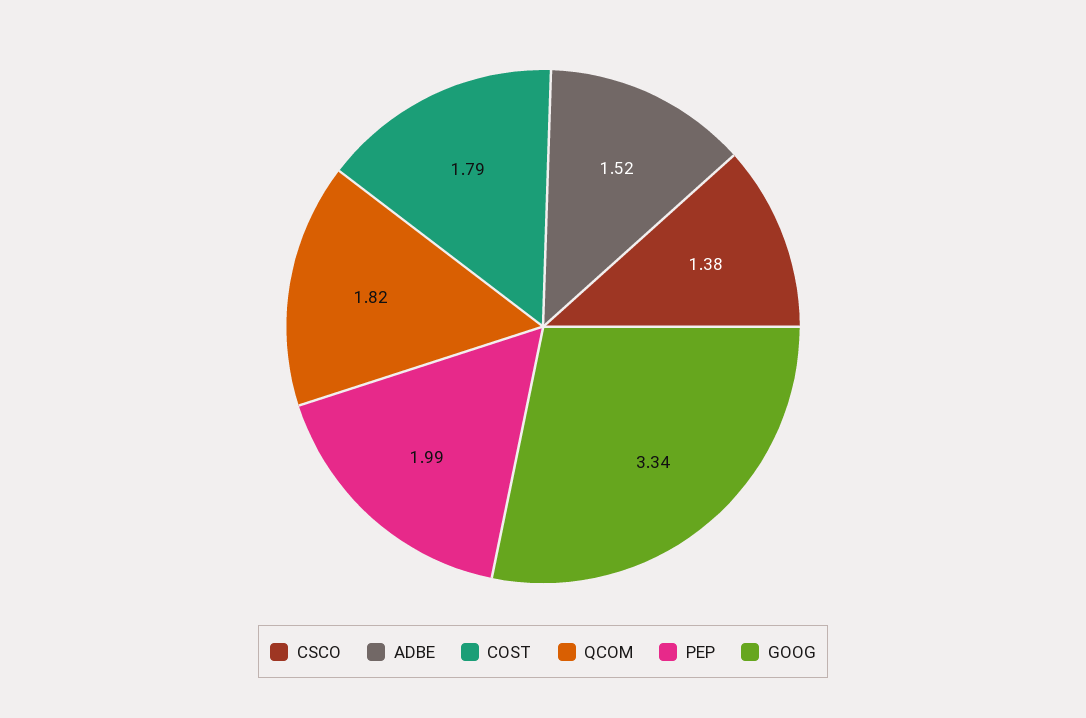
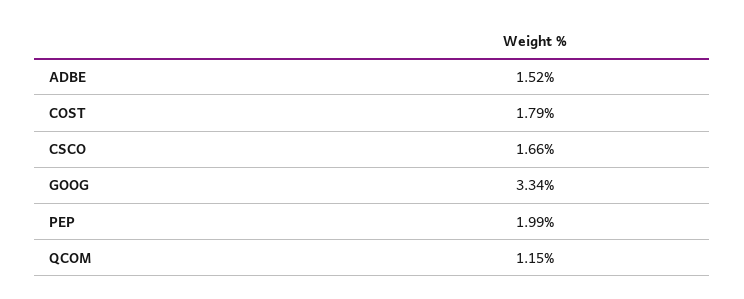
  {
-   "CSCO": 1.38,
+   "CSCO": 1.66,
    "ADBE": 1.52,
    "COST": 1.79,
-   "QCOM": 1.82,
+   "QCOM": 1.15,
    "PEP": 1.99,
    "GOOG": 3.34
  }

